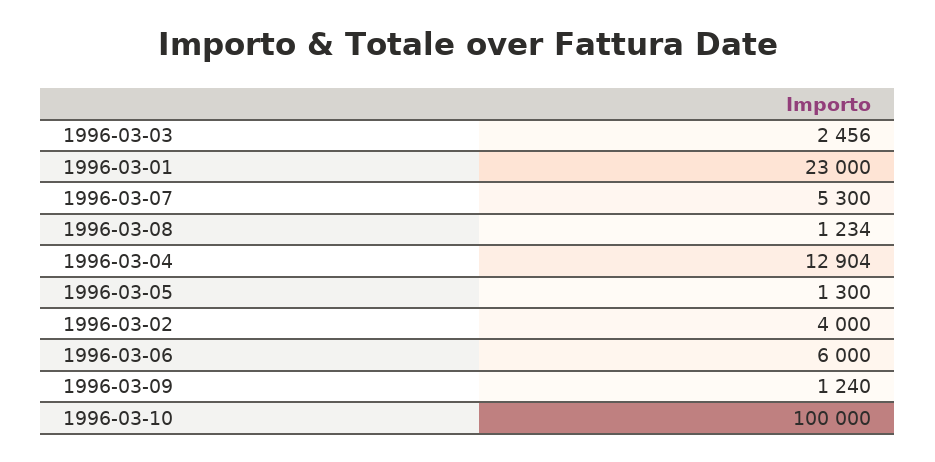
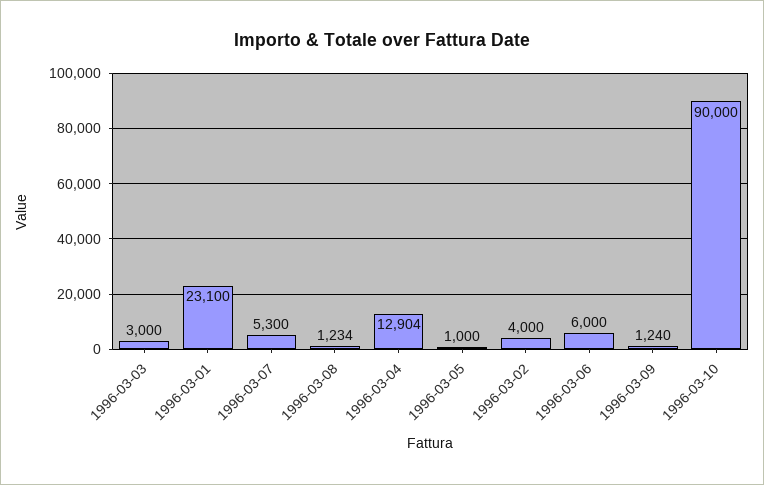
  {
-   "1996-03-03": 2456,
+   "1996-03-03": 3000,
-   "1996-03-01": 23000,
+   "1996-03-01": 23100,
    "1996-03-07": 5300,
    "1996-03-08": 1234,
    "1996-03-04": 12904,
-   "1996-03-05": 1300,
+   "1996-03-05": 1000,
    "1996-03-02": 4000,
    "1996-03-06": 6000,
    "1996-03-09": 1240,
-   "1996-03-10": 100000
+   "1996-03-10": 90000
  }

